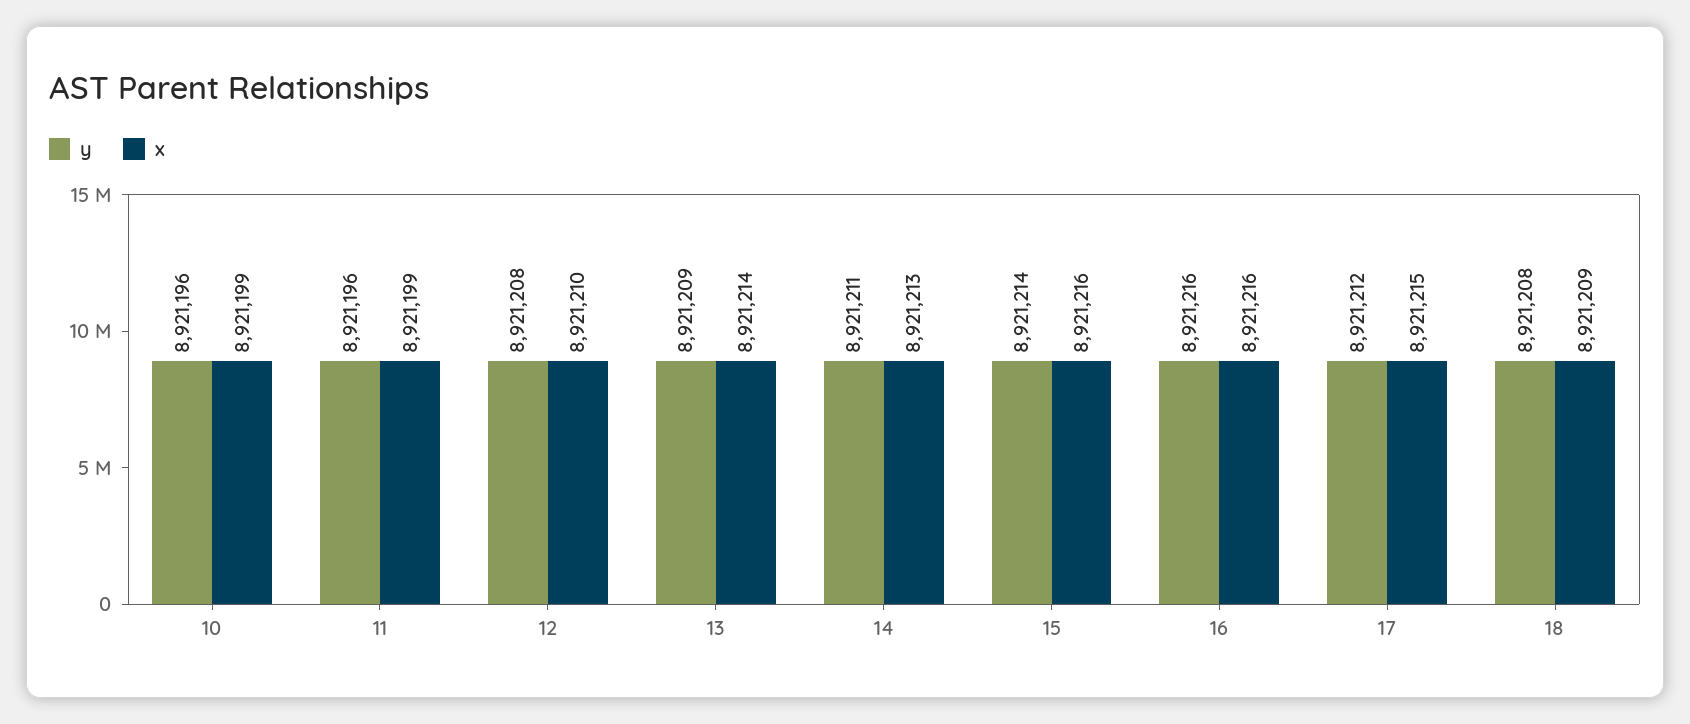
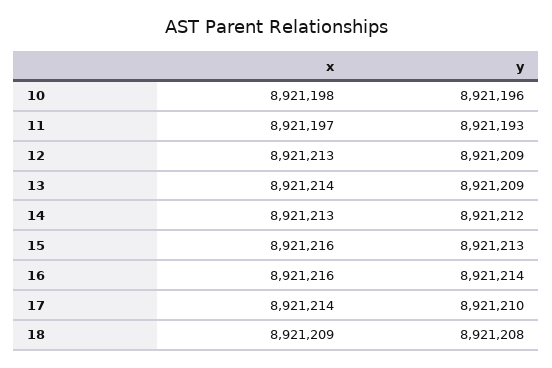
  {
    "y": {
      "10": 8921196,
-     "11": 8921196,
+     "11": 8921193,
-     "12": 8921208,
+     "12": 8921209,
      "13": 8921209,
-     "14": 8921211,
+     "14": 8921212,
-     "15": 8921214,
+     "15": 8921213,
-     "16": 8921216,
+     "16": 8921214,
-     "17": 8921212,
+     "17": 8921210,
      "18": 8921208
    },
    "x": {
-     "10": 8921199,
+     "10": 8921198,
-     "11": 8921199,
+     "11": 8921197,
-     "12": 8921210,
+     "12": 8921213,
      "13": 8921214,
      "14": 8921213,
      "15": 8921216,
      "16": 8921216,
-     "17": 8921215,
+     "17": 8921214,
      "18": 8921209
    }
  }

